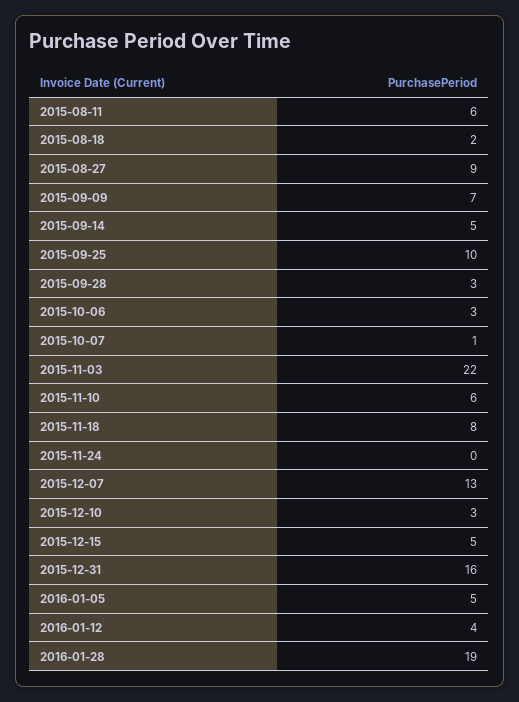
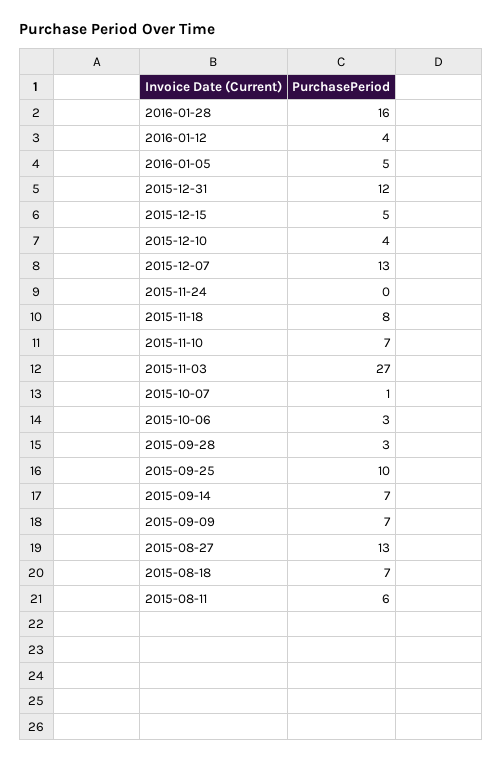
  {
    "2015-08-11": 6,
-   "2015-08-18": 2,
+   "2015-08-18": 7,
-   "2015-08-27": 9,
+   "2015-08-27": 13,
    "2015-09-09": 7,
-   "2015-09-14": 5,
+   "2015-09-14": 7,
    "2015-09-25": 10,
    "2015-09-28": 3,
    "2015-10-06": 3,
    "2015-10-07": 1,
-   "2015-11-03": 22,
+   "2015-11-03": 27,
-   "2015-11-10": 6,
+   "2015-11-10": 7,
    "2015-11-18": 8,
    "2015-11-24": 0,
    "2015-12-07": 13,
-   "2015-12-10": 3,
+   "2015-12-10": 4,
    "2015-12-15": 5,
-   "2015-12-31": 16,
+   "2015-12-31": 12,
    "2016-01-05": 5,
    "2016-01-12": 4,
-   "2016-01-28": 19
+   "2016-01-28": 16
  }

